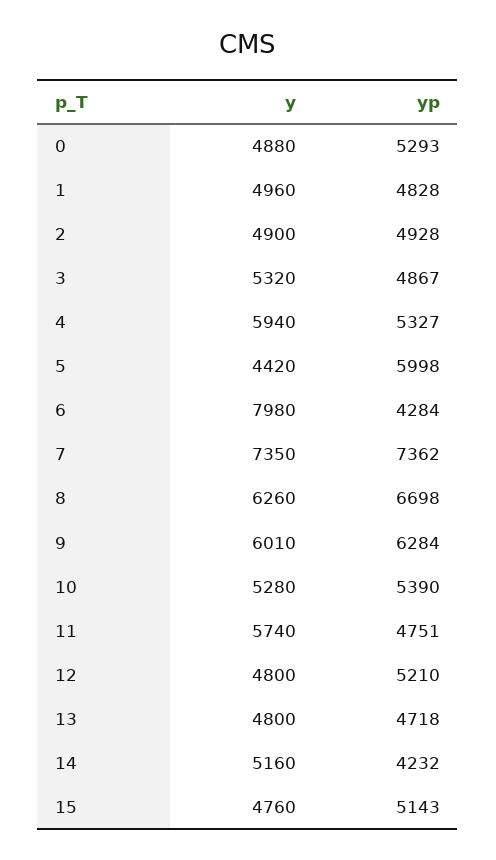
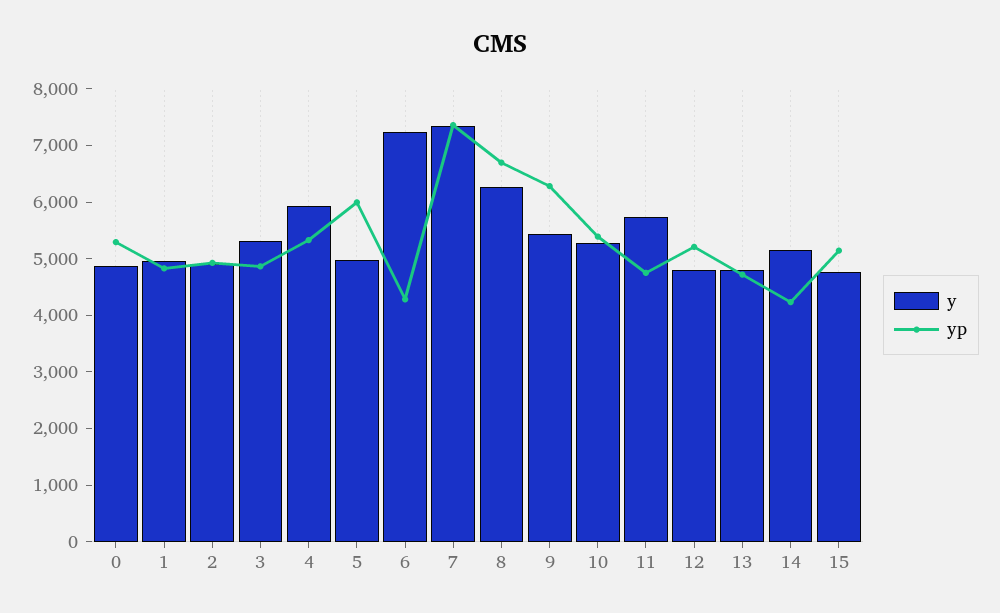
  {
    "y": {
      "0": 4880,
      "1": 4960,
      "2": 4900,
      "3": 5320,
      "4": 5940,
-     "5": 4420,
+     "5": 5000,
-     "6": 7980,
+     "6": 7200,
      "7": 7350,
      "8": 6260,
-     "9": 6010,
+     "9": 5400,
      "10": 5280,
      "11": 5740,
      "12": 4800,
      "13": 4800,
      "14": 5160,
      "15": 4760
    },
    "yp": {
      "0": 5293,
      "1": 4828,
      "2": 4928,
      "3": 4867,
      "4": 5327,
      "5": 5998,
      "6": 4284,
      "7": 7362,
      "8": 6698,
      "9": 6284,
      "10": 5390,
      "11": 4751,
      "12": 5210,
      "13": 4718,
      "14": 4232,
      "15": 5143
    }
  }

